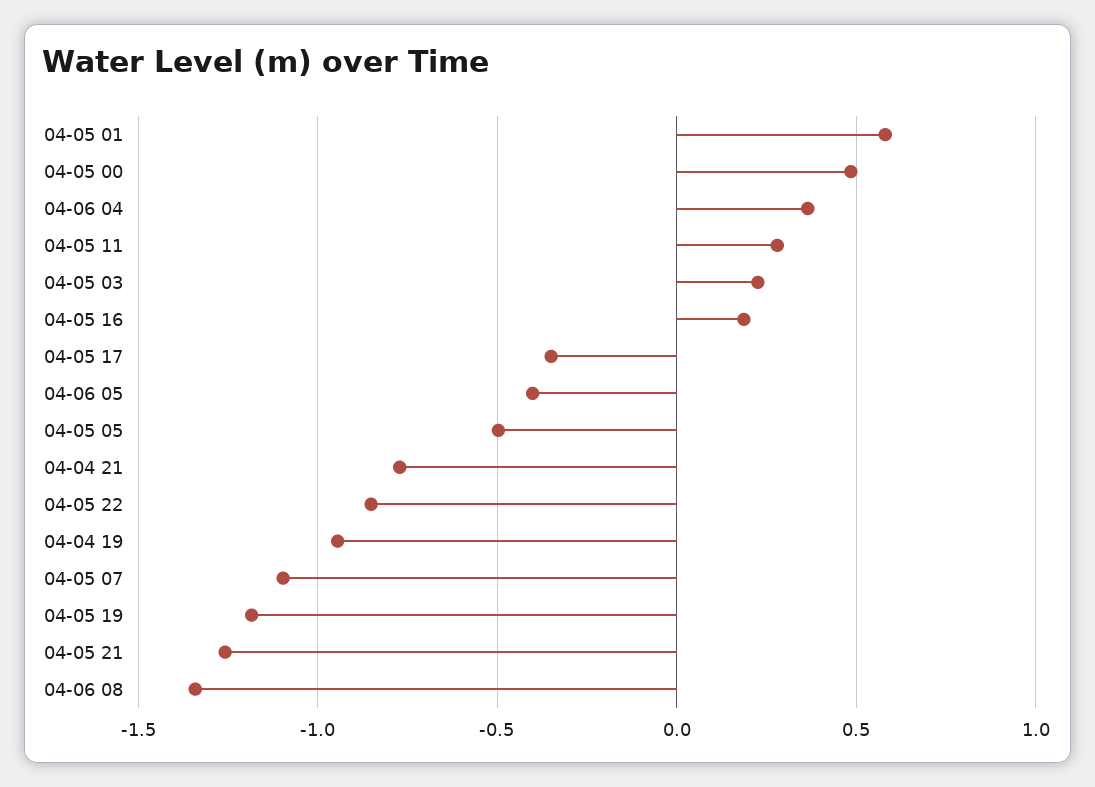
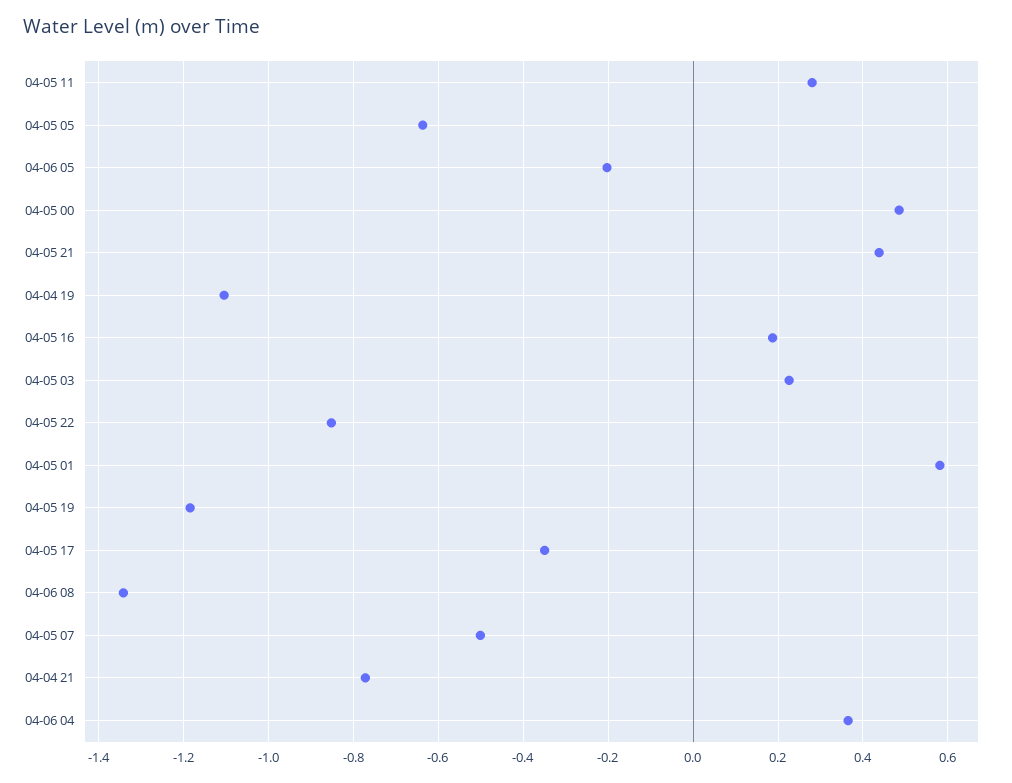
  {
    "04-05 01": 0.58,
    "04-05 00": 0.48,
    "04-06 04": 0.36,
    "04-05 11": 0.28,
    "04-05 03": 0.22,
    "04-05 16": 0.18,
    "04-05 17": -0.36,
-   "04-06 05": -0.4,
+   "04-06 05": -0.2,
-   "04-05 05": -0.5,
+   "04-05 05": -0.64,
    "04-04 21": -0.78,
    "04-05 22": -0.86,
-   "04-04 19": -0.95,
+   "04-04 19": -1.1,
-   "04-05 07": -1.1,
+   "04-05 07": -0.5,
    "04-05 19": -1.18,
-   "04-05 21": -1.25,
+   "04-05 21": 0.44,
    "04-06 08": -1.34
  }

